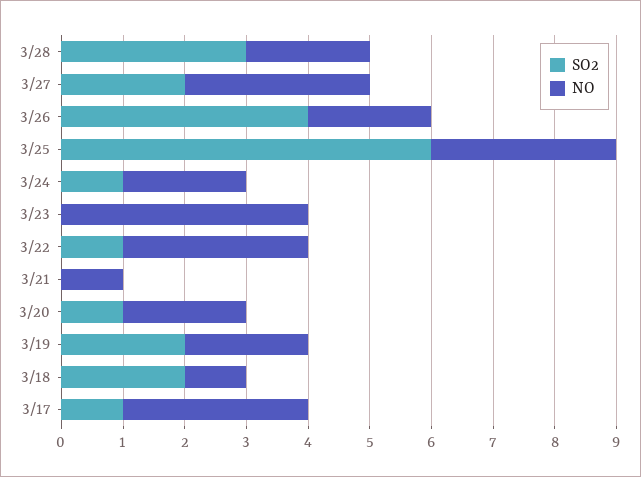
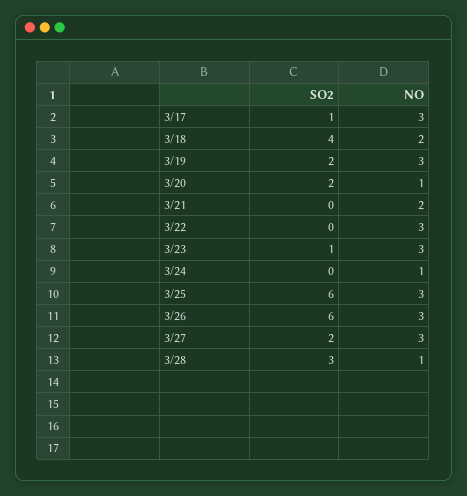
  {
    "SO2": {
      "3/28": 3,
      "3/27": 2,
-     "3/26": 4,
+     "3/26": 6,
      "3/25": 6,
-     "3/24": 1,
+     "3/24": 0,
-     "3/23": 0,
+     "3/23": 1,
-     "3/22": 1,
+     "3/22": 0,
      "3/21": 0,
-     "3/20": 1,
+     "3/20": 2,
      "3/19": 2,
-     "3/18": 2,
+     "3/18": 4,
      "3/17": 1
    },
    "NO": {
-     "3/28": 2,
+     "3/28": 1,
      "3/27": 3,
-     "3/26": 2,
+     "3/26": 3,
      "3/25": 3,
-     "3/24": 2,
+     "3/24": 1,
-     "3/23": 4,
+     "3/23": 3,
      "3/22": 3,
-     "3/21": 1,
+     "3/21": 2,
-     "3/20": 2,
+     "3/20": 1,
-     "3/19": 2,
+     "3/19": 3,
-     "3/18": 1,
+     "3/18": 2,
      "3/17": 3
    }
  }

